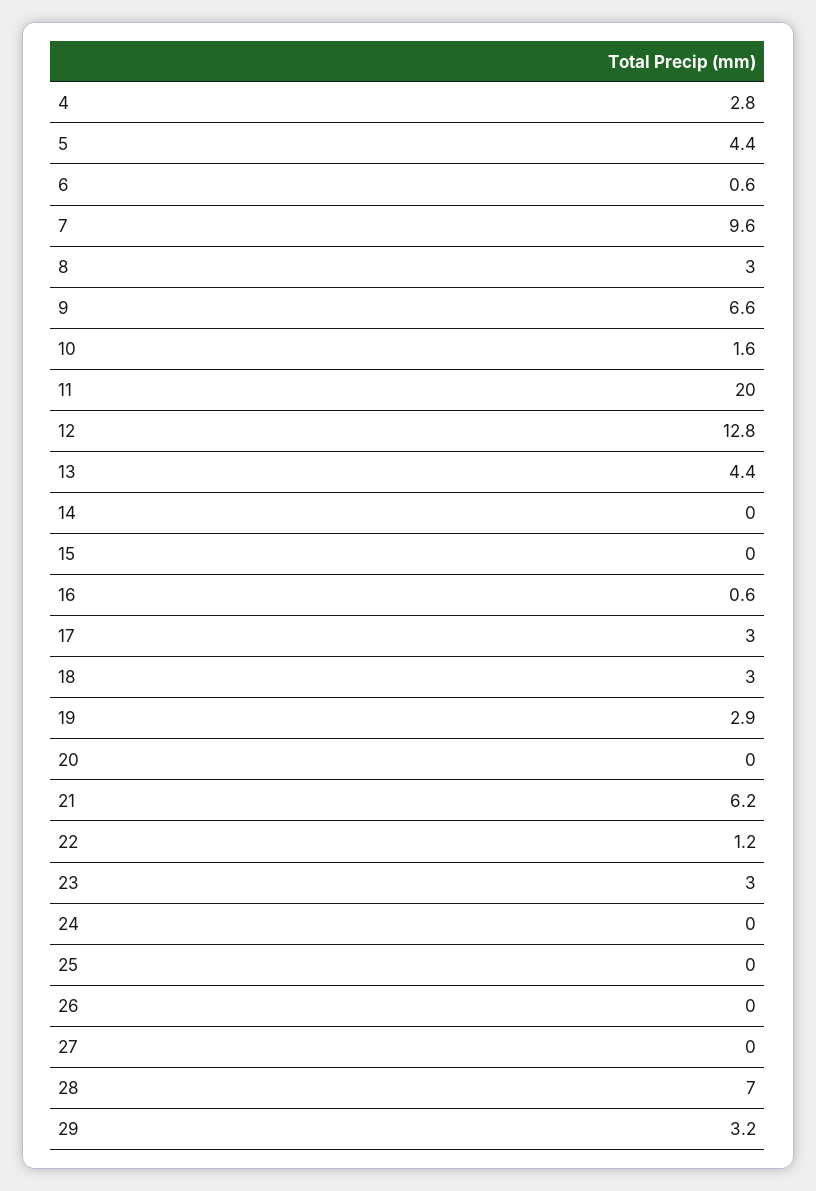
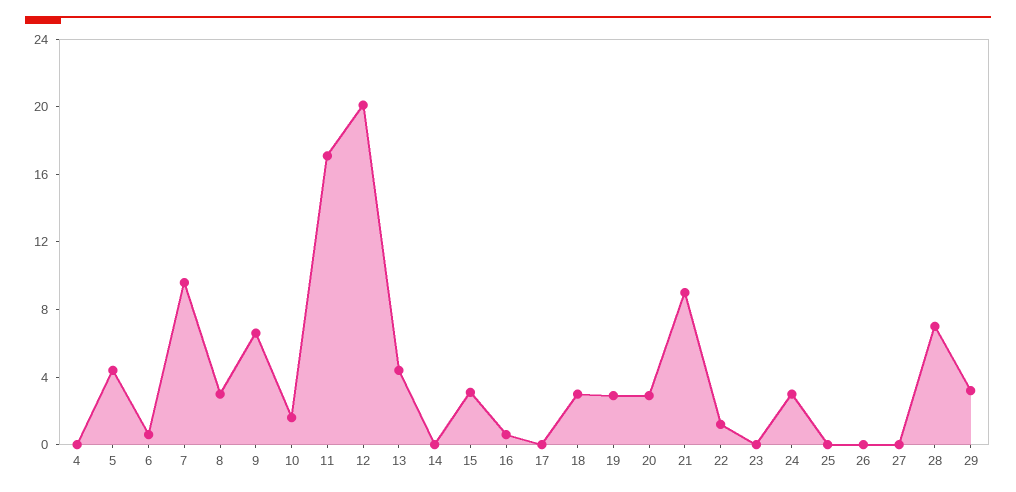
  {
-   "4": 2.8,
+   "4": 0,
    "5": 4.4,
    "6": 0.6,
    "7": 9.6,
    "8": 3,
    "9": 6.6,
    "10": 1.6,
-   "11": 20,
+   "11": 17,
-   "12": 12.8,
+   "12": 20,
    "13": 4.4,
    "14": 0,
-   "15": 0,
+   "15": 3,
    "16": 0.6,
-   "17": 3,
+   "17": 0,
    "18": 3,
    "19": 2.9,
-   "20": 0,
+   "20": 3,
-   "21": 6.2,
+   "21": 9,
    "22": 1.2,
-   "23": 3,
+   "23": 0,
-   "24": 0,
+   "24": 3,
    "25": 0,
    "26": 0,
    "27": 0,
    "28": 7,
    "29": 3.2
  }

